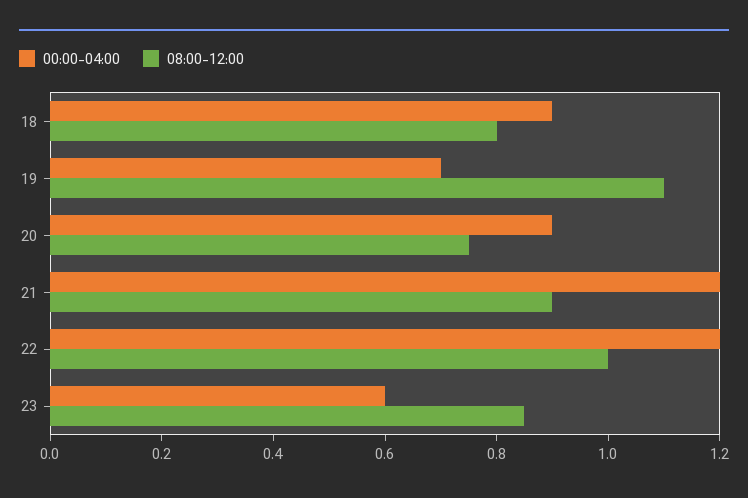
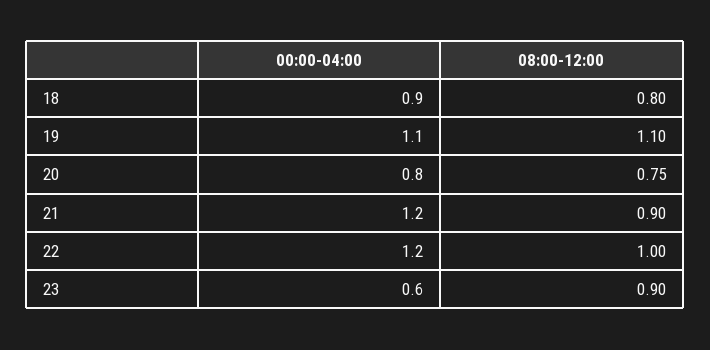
  {
    "00:00-04:00": {
      "18": 0.9,
-     "19": 0.7,
+     "19": 1.1,
-     "20": 0.9,
+     "20": 0.8,
      "21": 1.2,
      "22": 1.2,
      "23": 0.6
    },
    "08:00-12:00": {
      "18": 0.8,
      "19": 1.1,
      "20": 0.75,
      "21": 0.9,
      "22": 1,
-     "23": 0.85
+     "23": 0.9
    }
  }

